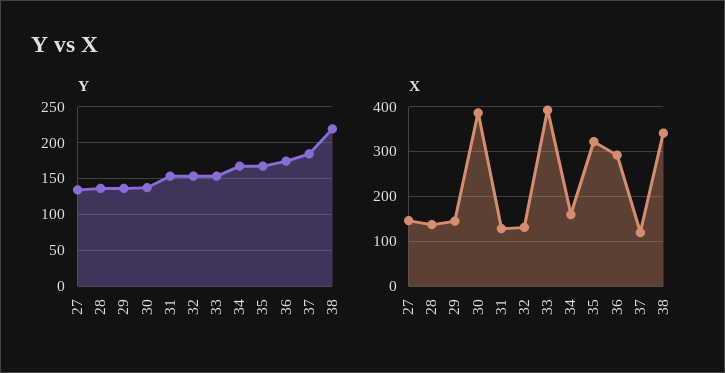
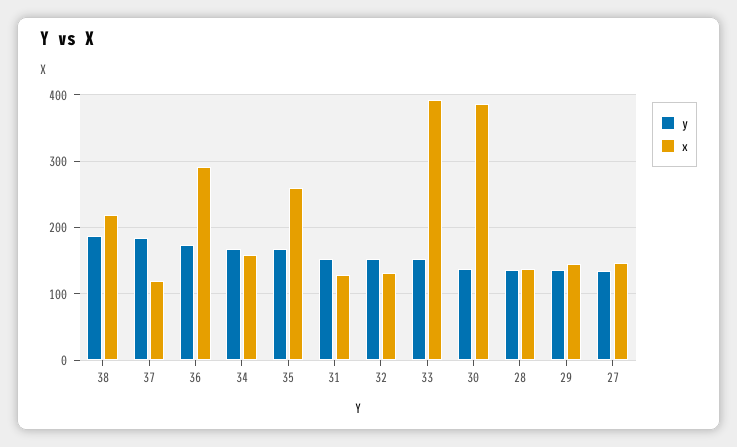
  {
    "Y": {
      "27": 130,
      "28": 140,
      "29": 140,
      "30": 140,
      "31": 150,
      "32": 150,
      "33": 150,
      "34": 170,
      "35": 170,
      "36": 170,
      "37": 180,
-     "38": 220
+     "38": 190
    },
    "X": {
      "27": 150,
      "28": 140,
      "29": 150,
      "30": 390,
      "31": 130,
      "32": 130,
      "33": 390,
      "34": 160,
-     "35": 320,
+     "35": 260,
      "36": 290,
      "37": 120,
-     "38": 340
+     "38": 220
    }
  }

